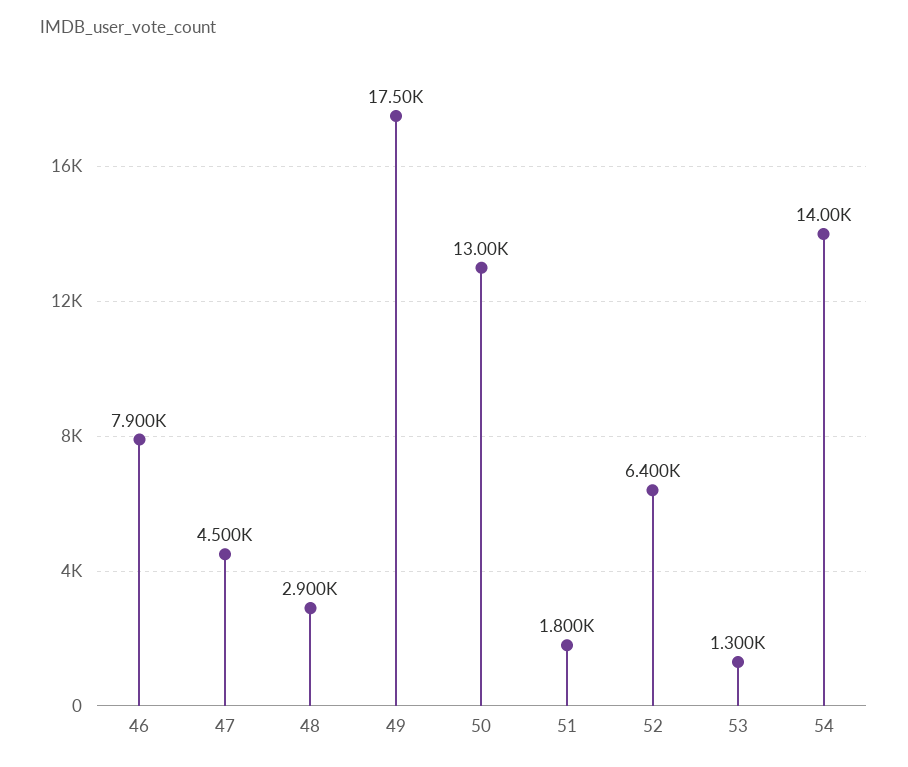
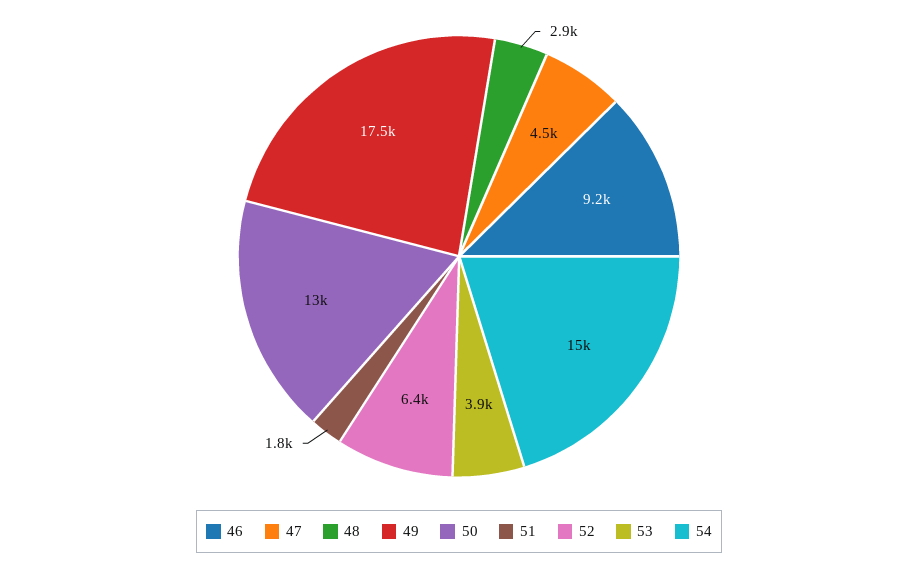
  {
-   "46": 7900,
+   "46": 9200,
    "47": 4500,
    "48": 2900,
    "49": 17500,
    "50": 13000,
    "51": 1800,
    "52": 6400,
-   "53": 1300,
+   "53": 3900,
-   "54": 14000
+   "54": 15000
  }

